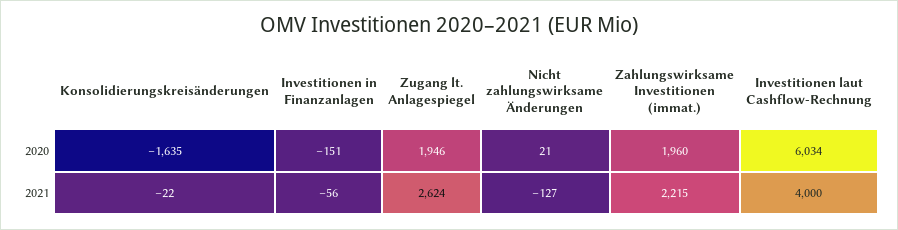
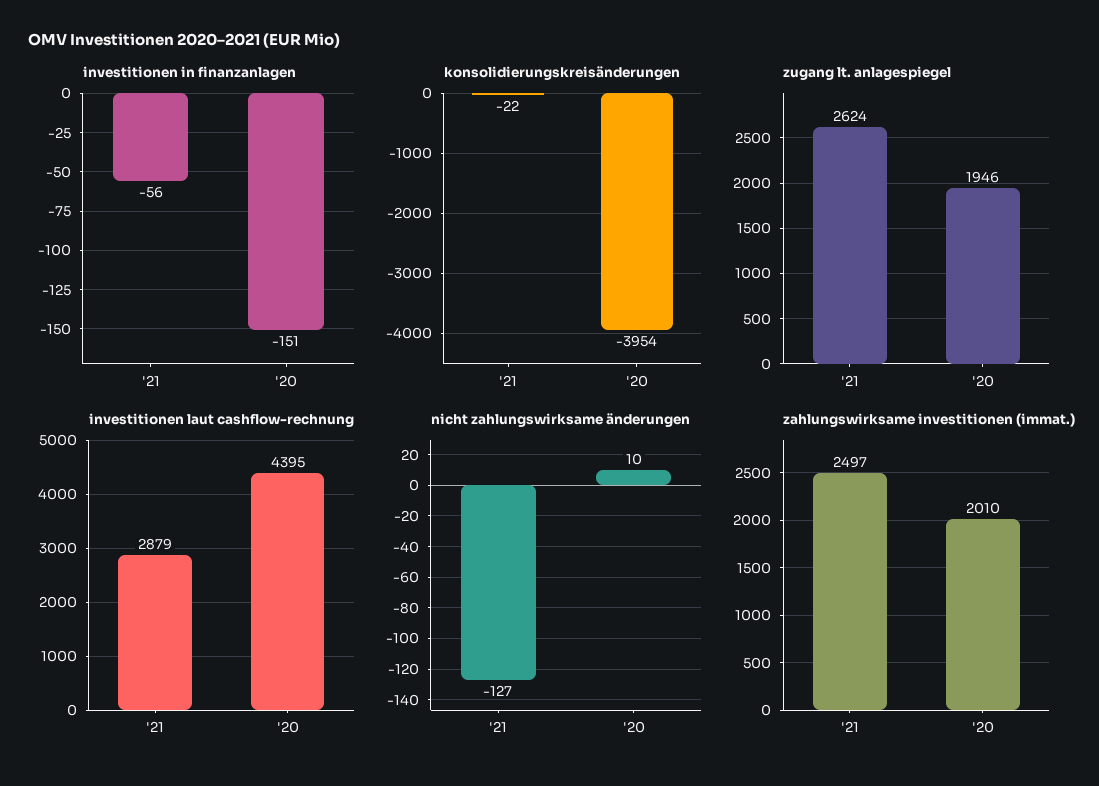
  {
    "Konsolidierungskreisänderungen": {
-     "2020": -1635,
+     "2020": -3954,
      "2021": -22
    },
    "Investitionen in Finanzanlagen": {
      "2020": -151,
      "2021": -56
    },
    "Zugang lt. Anlagespiegel": {
      "2020": 1946,
      "2021": 2624
    },
    "Nicht zahlungswirksame Änderungen": {
-     "2020": 21,
+     "2020": 10,
      "2021": -127
    },
    "Zahlungswirksame Investitionen (immat.)": {
-     "2020": 1960,
+     "2020": 2010,
-     "2021": 2215
+     "2021": 2497
    },
    "Investitionen laut Cashflow-Rechnung": {
-     "2020": 6034,
+     "2020": 4395,
-     "2021": 4000
+     "2021": 2879
    }
  }

